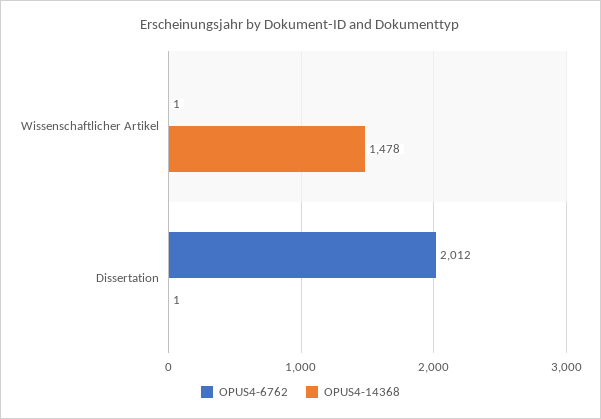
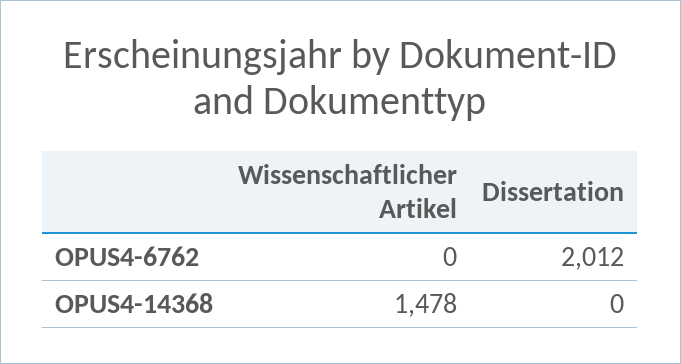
  {
    "OPUS4-6762": {
-     "Wissenschaftlicher Artikel": 1,
+     "Wissenschaftlicher Artikel": 0,
      "Dissertation": 2012
    },
    "OPUS4-14368": {
      "Wissenschaftlicher Artikel": 1478,
-     "Dissertation": 1
+     "Dissertation": 0
    }
  }

